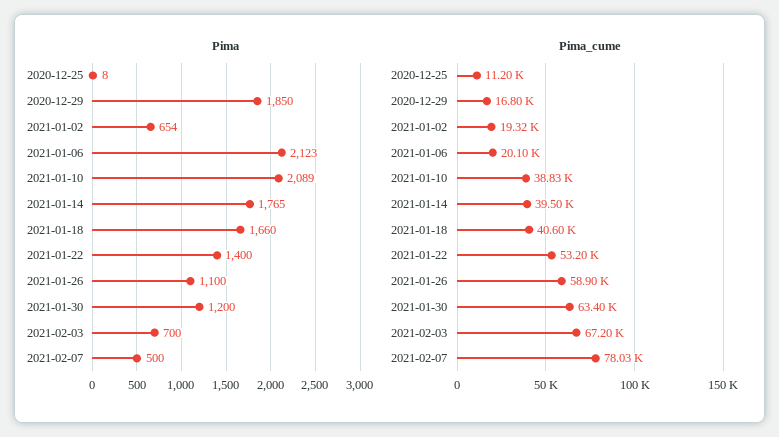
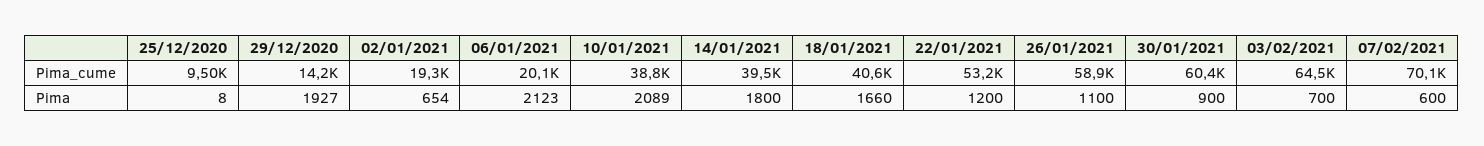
  {
    "Pima": {
      "2020-12-25": 8,
-     "2020-12-29": 1850,
+     "2020-12-29": 1927,
      "2021-01-02": 654,
      "2021-01-06": 2123,
      "2021-01-10": 2089,
-     "2021-01-14": 1765,
+     "2021-01-14": 1800,
      "2021-01-18": 1660,
-     "2021-01-22": 1400,
+     "2021-01-22": 1200,
      "2021-01-26": 1100,
-     "2021-01-30": 1200,
+     "2021-01-30": 900,
      "2021-02-03": 700,
-     "2021-02-07": 500
+     "2021-02-07": 600
    },
    "Pima_cume": {
-     "2020-12-25": 11200,
+     "2020-12-25": 9500,
-     "2020-12-29": 16800,
+     "2020-12-29": 14200,
      "2021-01-02": 19320,
      "2021-01-06": 20100,
      "2021-01-10": 38830,
      "2021-01-14": 39500,
      "2021-01-18": 40600,
      "2021-01-22": 53200,
      "2021-01-26": 58900,
-     "2021-01-30": 63400,
+     "2021-01-30": 60400,
-     "2021-02-03": 67200,
+     "2021-02-03": 64500,
-     "2021-02-07": 78030
+     "2021-02-07": 70100
    }
  }

